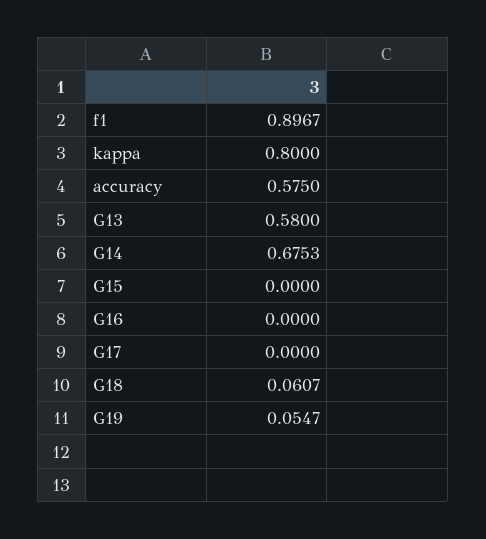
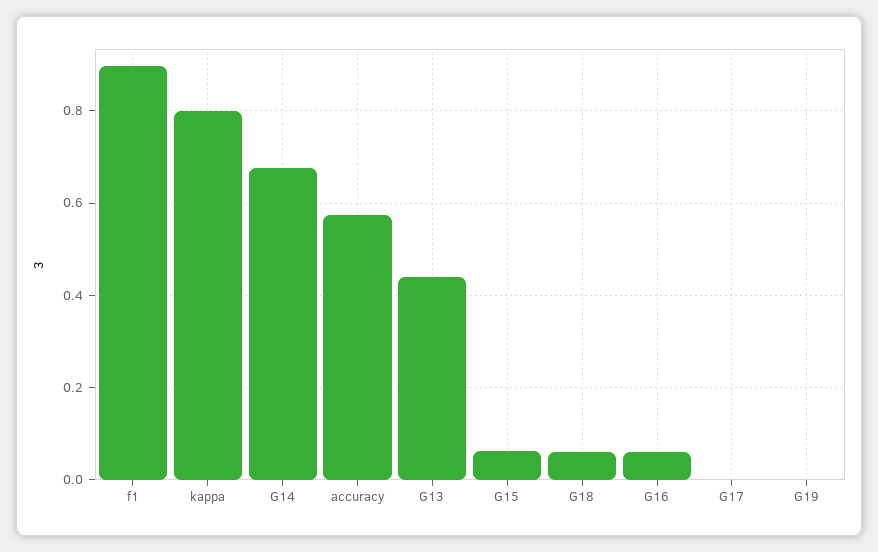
  {
    "f1": 0.8967,
    "kappa": 0.8,
    "accuracy": 0.575,
-   "G13": 0.58,
+   "G13": 0.44,
    "G14": 0.6753,
-   "G15": 0,
+   "G15": 0.06,
-   "G16": 0,
+   "G16": 0.06,
    "G17": 0,
    "G18": 0.0607,
-   "G19": 0.0547
+   "G19": 0
  }

